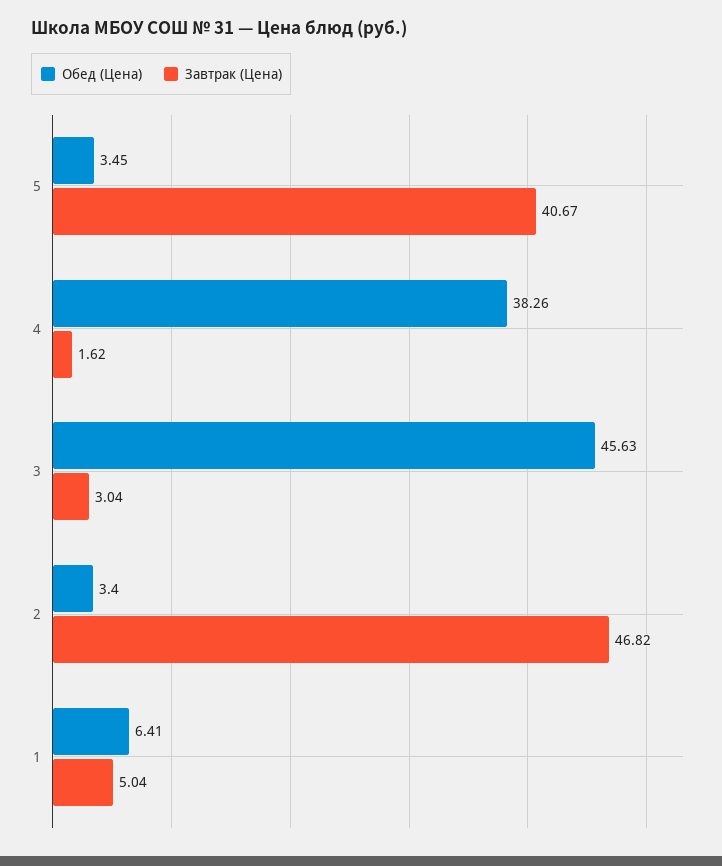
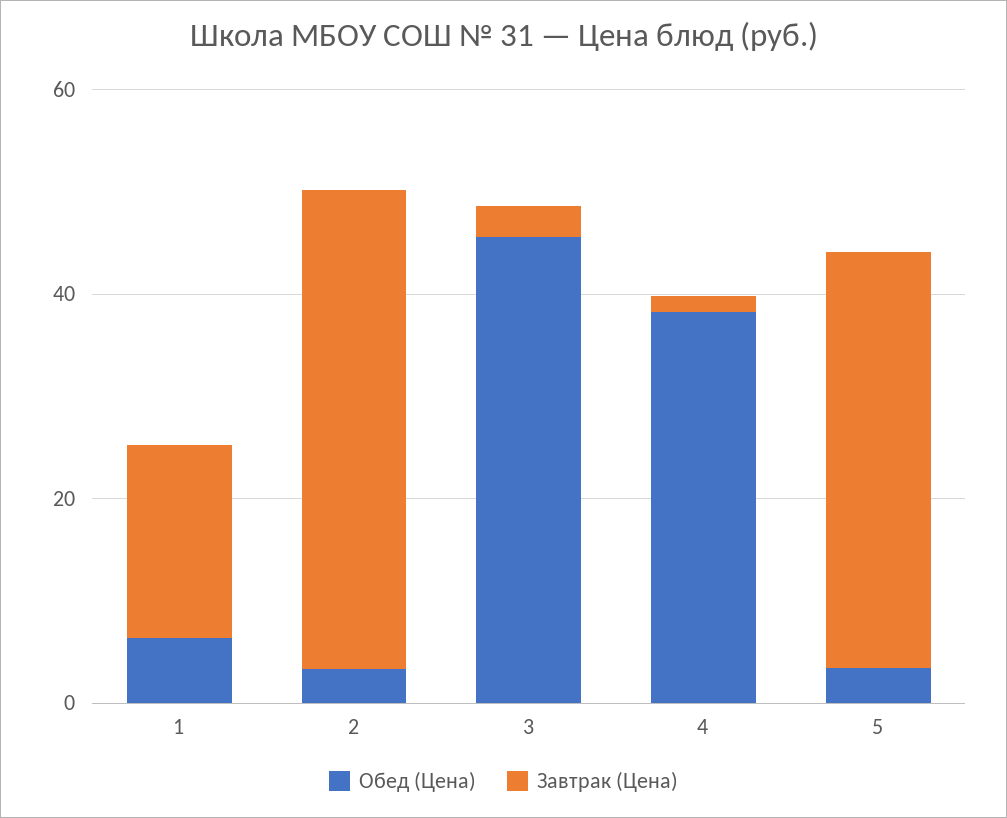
  {
    "Обед (Цена)": {
      "5": 3.45,
      "4": 38.26,
      "3": 45.63,
      "2": 3.4,
      "1": 6.41
    },
    "Завтрак (Цена)": {
      "5": 40.67,
      "4": 1.62,
      "3": 3.04,
      "2": 46.82,
-     "1": 5.04
+     "1": 20
    }
  }

